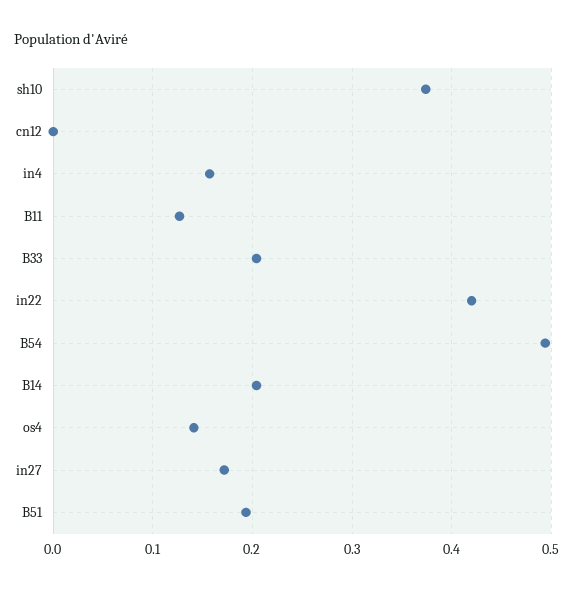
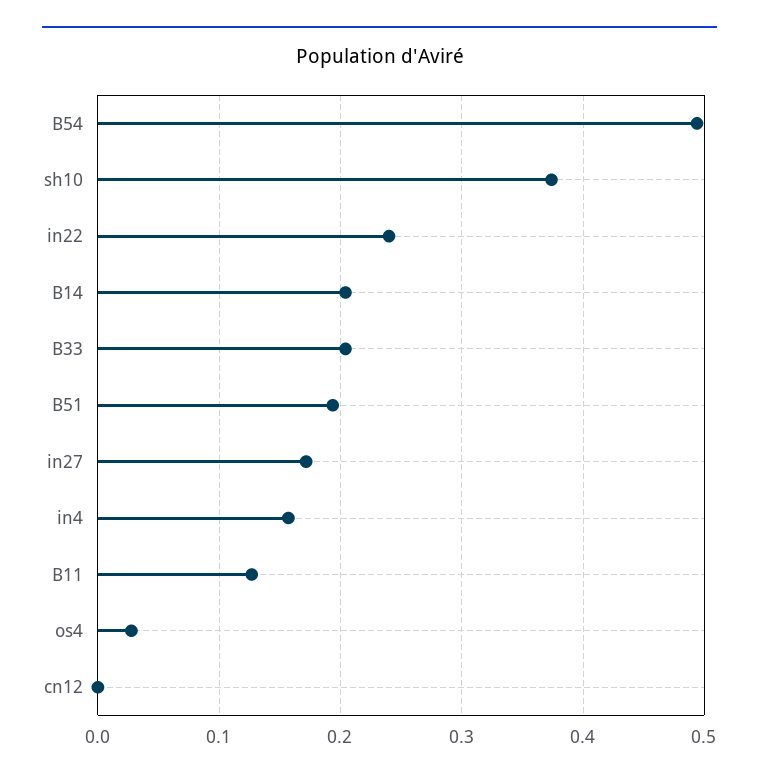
  {
    "sh10": 0.37,
    "cn12": 0,
    "in4": 0.16,
    "B11": 0.13,
    "B33": 0.2,
-   "in22": 0.42,
+   "in22": 0.24,
    "B54": 0.49,
    "B14": 0.2,
-   "os4": 0.14,
+   "os4": 0.03,
    "in27": 0.17,
    "B51": 0.19
  }

